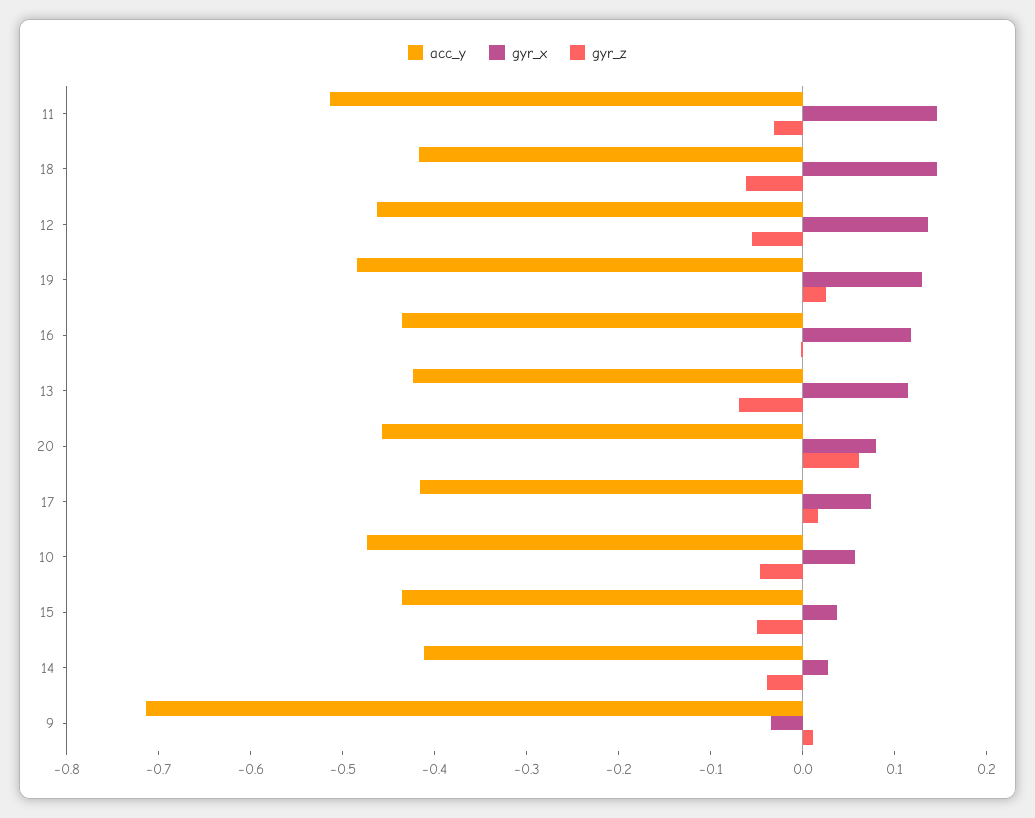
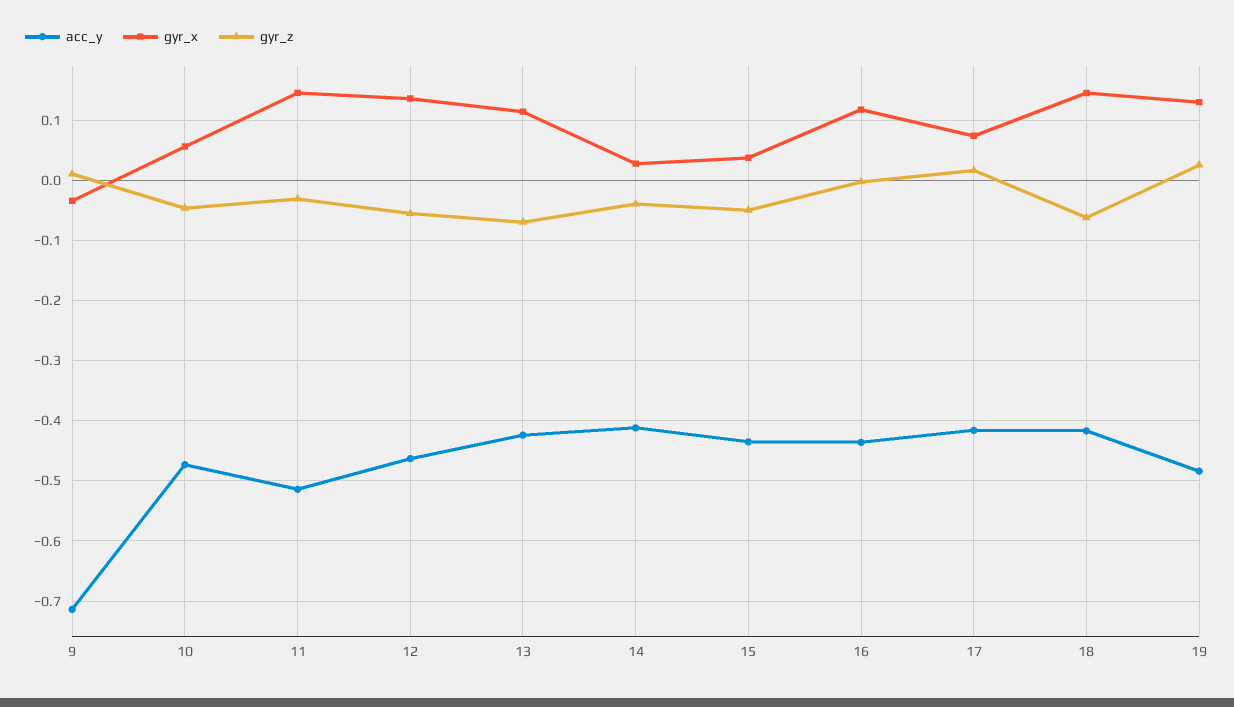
  {
    "acc_y": {
      "11": -0.51,
      "18": -0.42,
      "12": -0.46,
      "19": -0.48,
      "16": -0.44,
      "13": -0.42,
-     "20": -0.46,
      "17": -0.42,
      "10": -0.47,
      "15": -0.44,
      "14": -0.41,
      "9": -0.71
    },
    "gyr_x": {
      "11": 0.15,
      "18": 0.15,
      "12": 0.14,
      "19": 0.13,
      "16": 0.12,
      "13": 0.11,
-     "20": 0.08,
      "17": 0.07,
      "10": 0.06,
      "15": 0.04,
      "14": 0.03,
      "9": -0.03
    },
    "gyr_z": {
      "11": -0.03,
      "18": -0.06,
      "12": -0.06,
      "19": 0.03,
      "16": 0,
      "13": -0.07,
-     "20": 0.06,
      "17": 0.02,
      "10": -0.05,
      "15": -0.05,
      "14": -0.04,
      "9": 0.01
    }
  }

